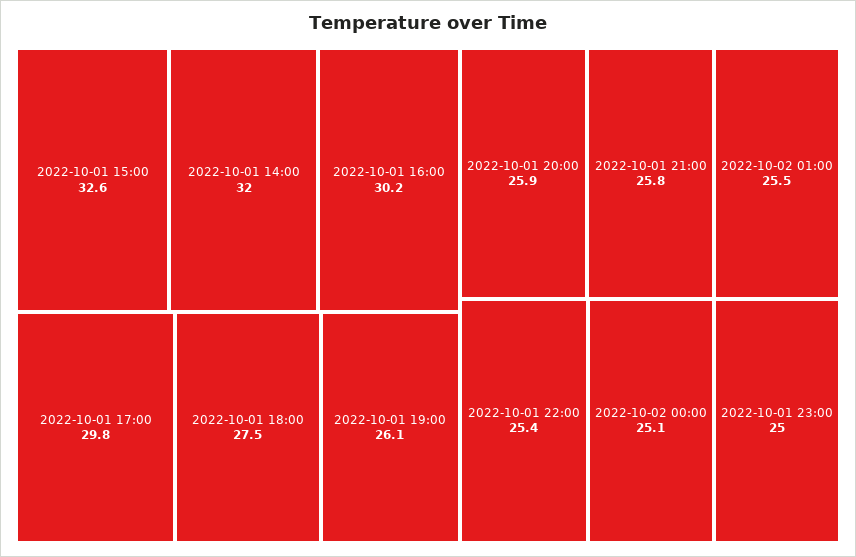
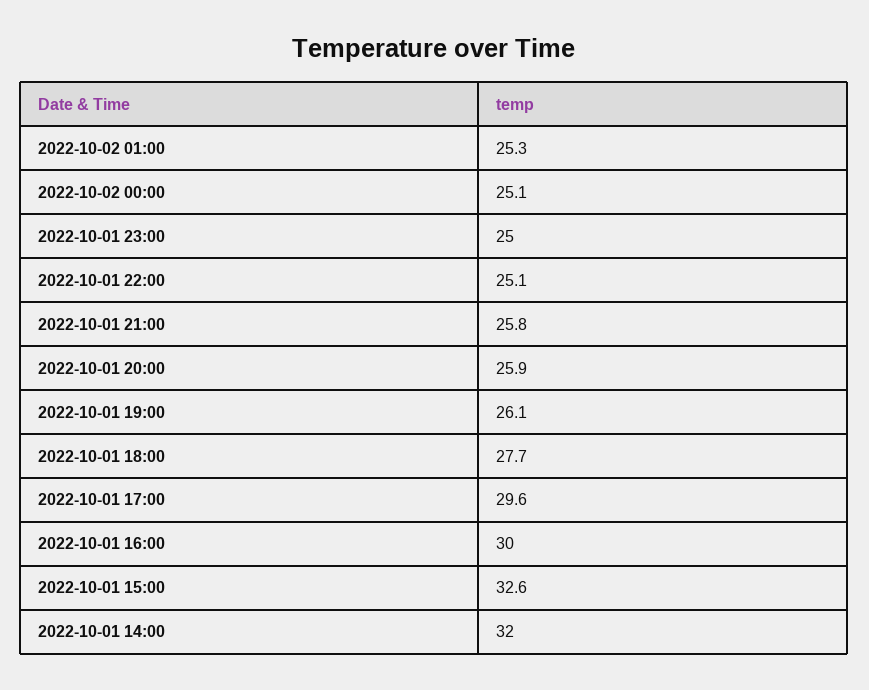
  {
    "2022-10-01 15:00": 32.6,
    "2022-10-01 14:00": 32,
-   "2022-10-01 16:00": 30.2,
+   "2022-10-01 16:00": 30,
-   "2022-10-01 17:00": 29.8,
+   "2022-10-01 17:00": 29.6,
-   "2022-10-01 18:00": 27.5,
+   "2022-10-01 18:00": 27.7,
    "2022-10-01 19:00": 26.1,
    "2022-10-01 20:00": 25.9,
    "2022-10-01 21:00": 25.8,
-   "2022-10-02 01:00": 25.5,
+   "2022-10-02 01:00": 25.3,
-   "2022-10-01 22:00": 25.4,
+   "2022-10-01 22:00": 25.1,
    "2022-10-02 00:00": 25.1,
    "2022-10-01 23:00": 25
  }

